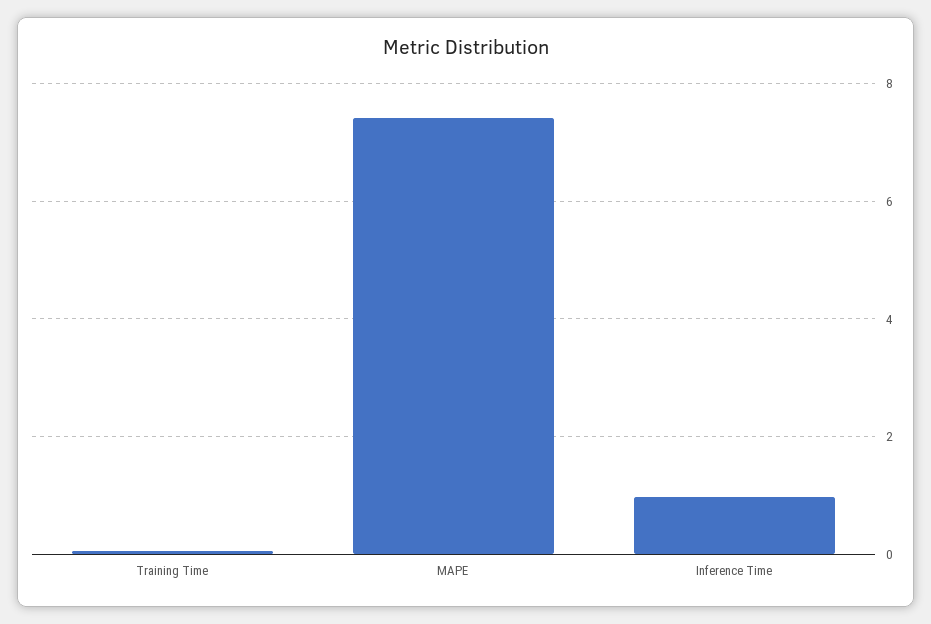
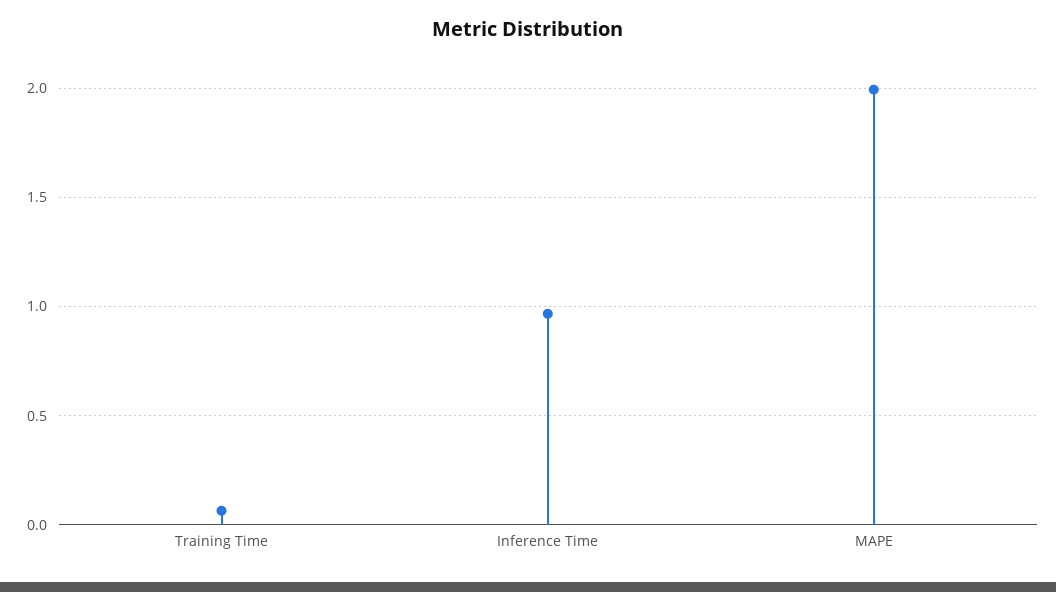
  {
    "Training Time": 0.05,
-   "MAPE": 7.4,
+   "MAPE": 2,
    "Inference Time": 0.95
  }

